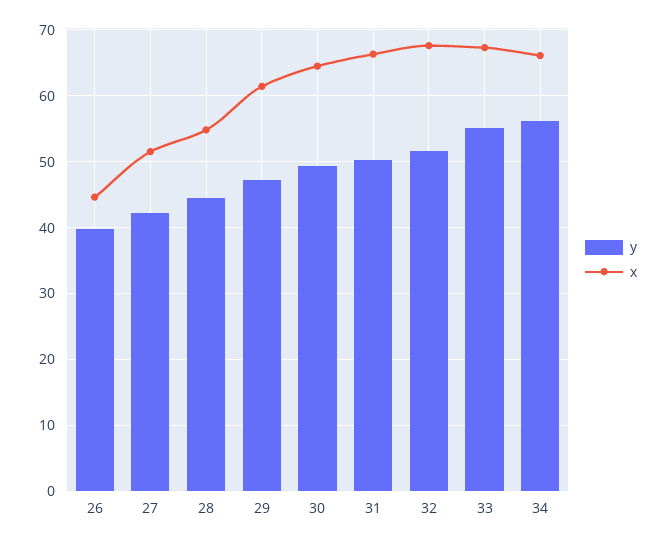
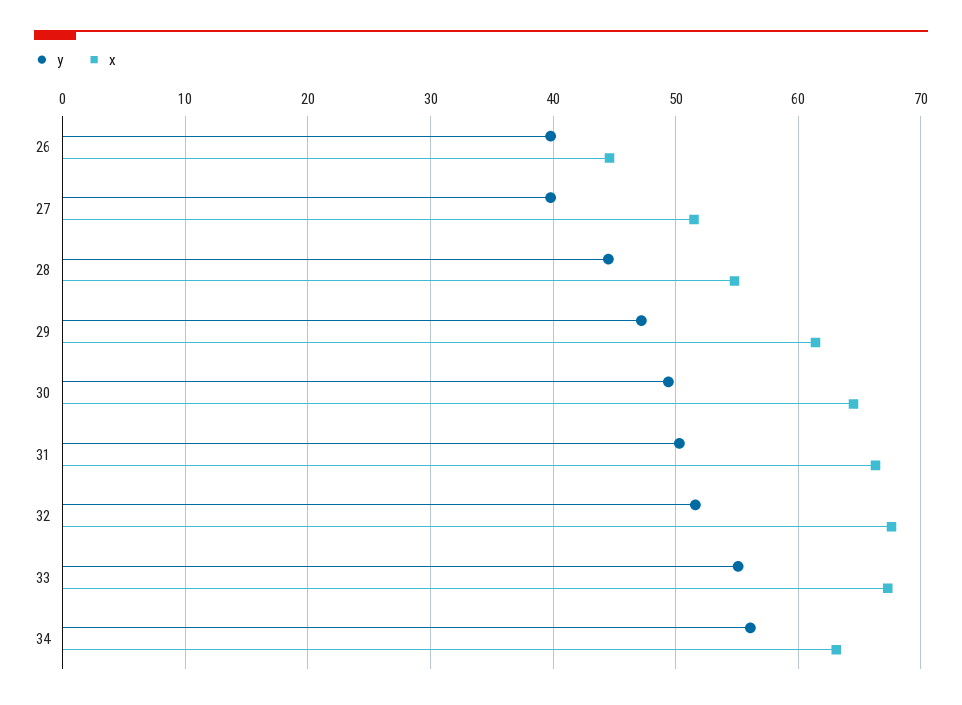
  {
    "y": {
      "26": 40,
-     "27": 42,
+     "27": 40,
      "28": 45,
      "29": 47,
      "30": 49,
      "31": 50,
      "32": 52,
      "33": 55,
      "34": 56
    },
    "x": {
      "26": 45,
      "27": 52,
      "28": 55,
      "29": 61,
      "30": 65,
      "31": 66,
      "32": 68,
      "33": 67,
-     "34": 66
+     "34": 63
    }
  }

